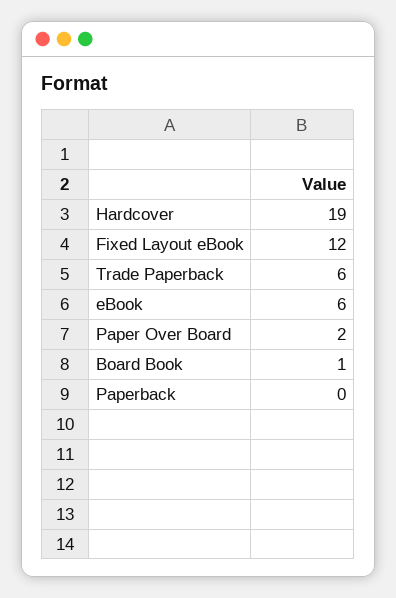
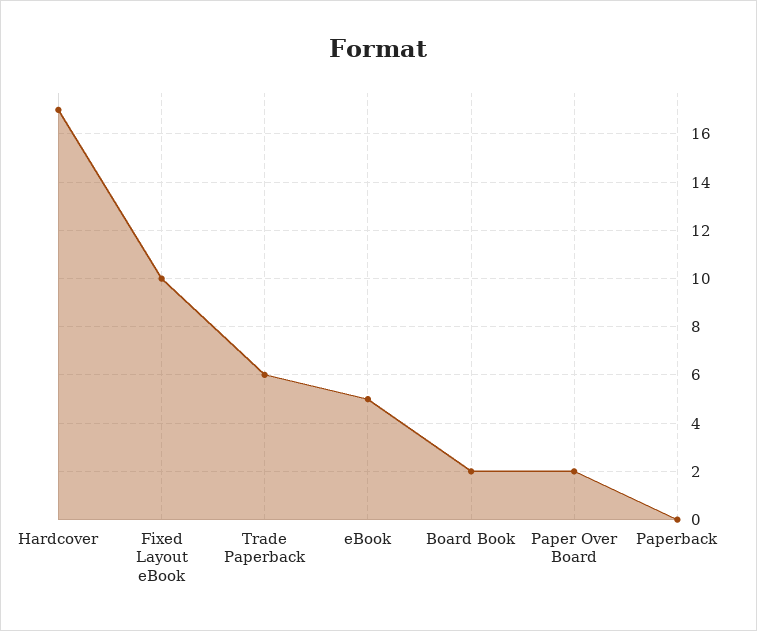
  {
-   "Hardcover": 19,
+   "Hardcover": 17,
-   "Fixed Layout eBook": 12,
+   "Fixed Layout eBook": 10,
    "Trade Paperback": 6,
-   "eBook": 6,
+   "eBook": 5,
    "Paper Over Board": 2,
-   "Board Book": 1,
+   "Board Book": 2,
    "Paperback": 0
  }

